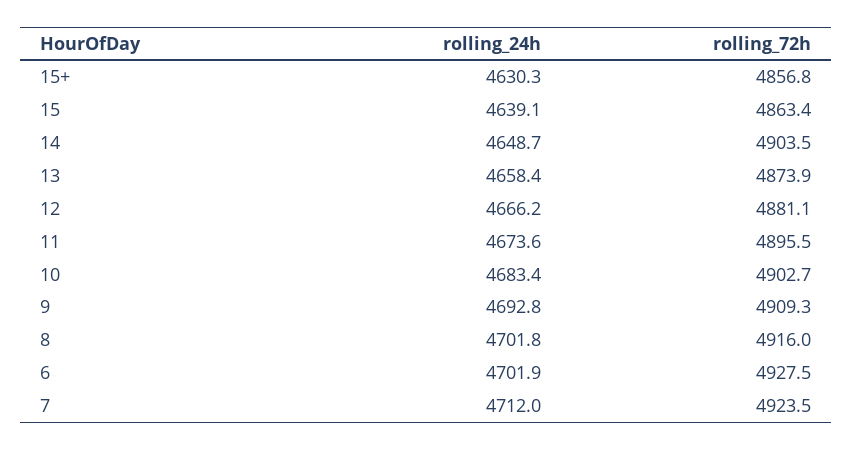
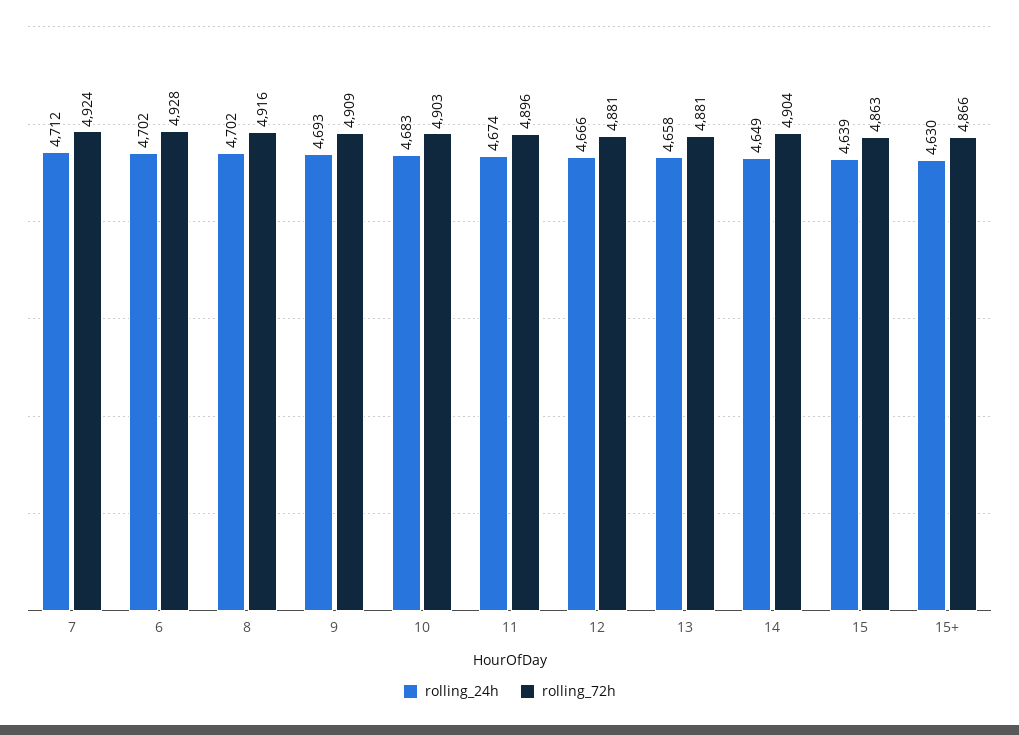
  {
    "rolling_24h": {
      "15+": 4630.3,
      "15": 4639.1,
      "14": 4648.7,
      "13": 4658.4,
      "12": 4666.2,
      "11": 4673.6,
      "10": 4683.4,
      "9": 4692.8,
      "8": 4701.8,
      "6": 4701.9,
      "7": 4712
    },
    "rolling_72h": {
-     "15+": 4856.8,
+     "15+": 4866,
      "15": 4863.4,
      "14": 4903.5,
-     "13": 4873.9,
+     "13": 4881,
      "12": 4881.1,
      "11": 4895.5,
      "10": 4902.7,
      "9": 4909.3,
      "8": 4916,
      "6": 4927.5,
      "7": 4923.5
    }
  }

